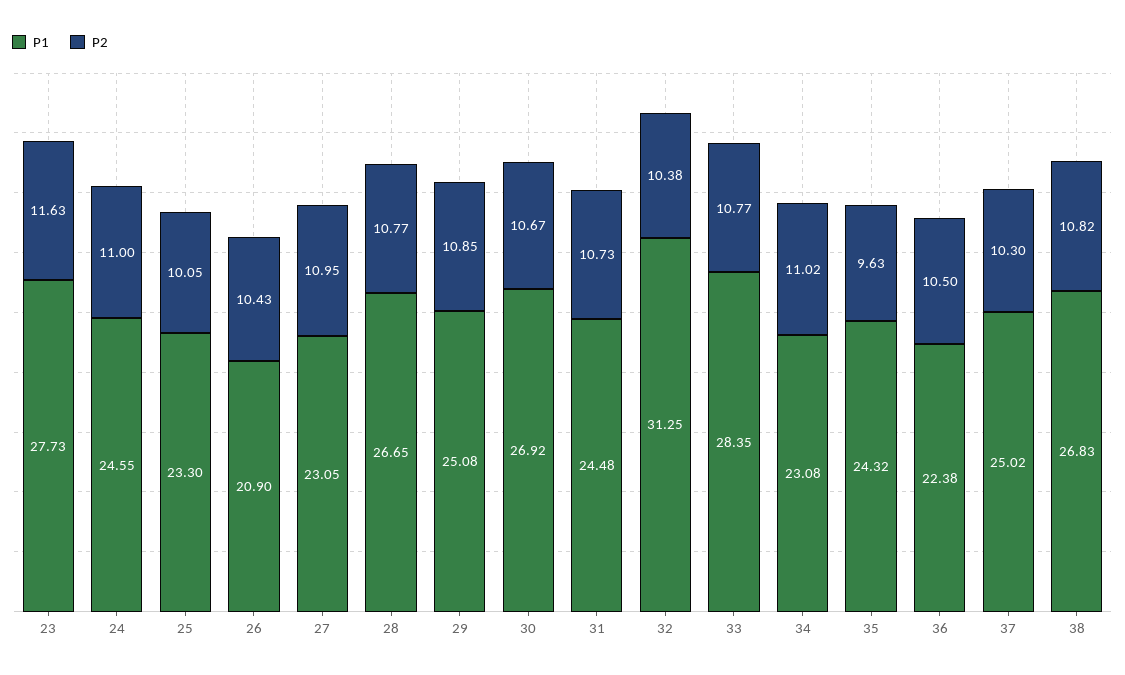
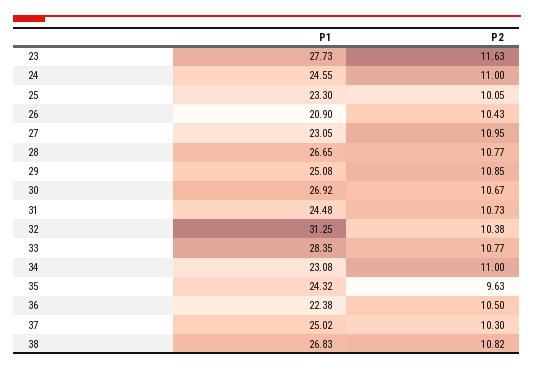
  {
    "P1": {
      "23": 27.73,
      "24": 24.55,
      "25": 23.3,
      "26": 20.9,
      "27": 23.05,
      "28": 26.65,
      "29": 25.08,
      "30": 26.92,
      "31": 24.48,
      "32": 31.25,
      "33": 28.35,
      "34": 23.08,
      "35": 24.32,
      "36": 22.38,
      "37": 25.02,
      "38": 26.83
    },
    "P2": {
      "23": 11.63,
      "24": 11,
      "25": 10.05,
      "26": 10.43,
      "27": 10.95,
      "28": 10.77,
      "29": 10.85,
      "30": 10.67,
      "31": 10.73,
      "32": 10.38,
      "33": 10.77,
-     "34": 11.02,
+     "34": 11,
      "35": 9.63,
      "36": 10.5,
      "37": 10.3,
      "38": 10.82
    }
  }

